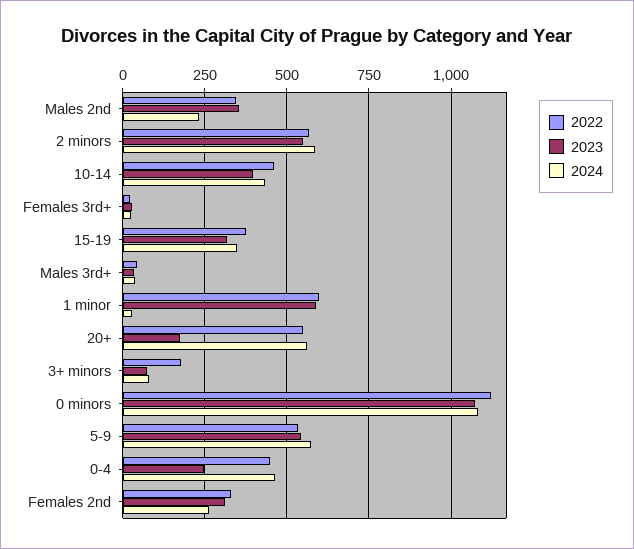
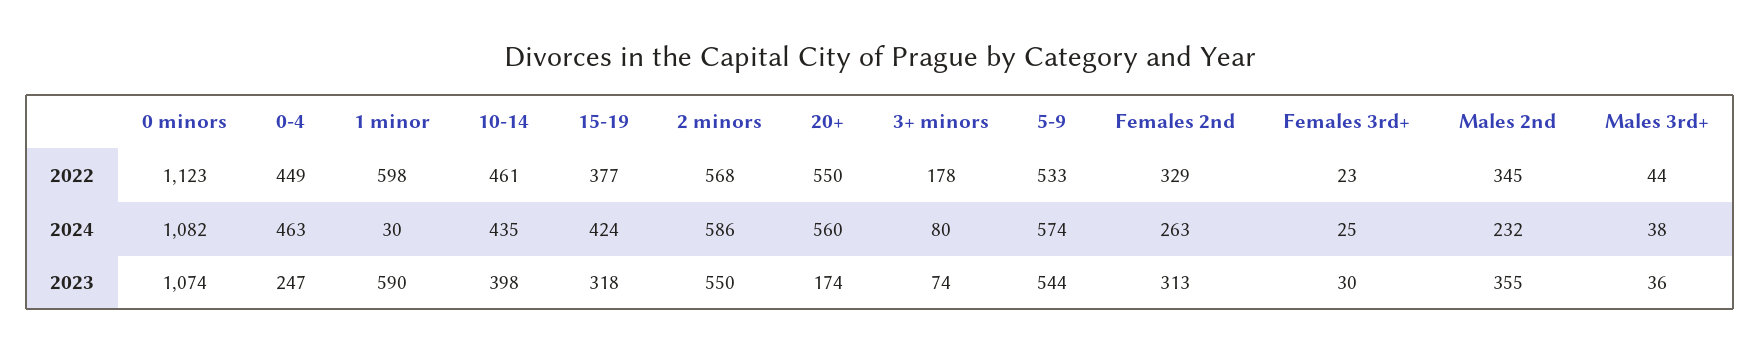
  {
    "2022": {
      "Males 2nd": 345,
      "2 minors": 568,
      "10-14": 461,
      "Females 3rd+": 23,
      "15-19": 377,
      "Males 3rd+": 44,
      "1 minor": 598,
      "20+": 550,
      "3+ minors": 178,
      "0 minors": 1123,
      "5-9": 533,
      "0-4": 449,
      "Females 2nd": 329
    },
    "2023": {
      "Males 2nd": 355,
      "2 minors": 550,
      "10-14": 398,
      "Females 3rd+": 30,
      "15-19": 318,
      "Males 3rd+": 36,
      "1 minor": 590,
      "20+": 174,
      "3+ minors": 74,
      "0 minors": 1074,
      "5-9": 544,
      "0-4": 247,
      "Females 2nd": 313
    },
    "2024": {
      "Males 2nd": 232,
      "2 minors": 586,
      "10-14": 435,
      "Females 3rd+": 25,
-     "15-19": 350,
+     "15-19": 424,
      "Males 3rd+": 38,
      "1 minor": 30,
      "20+": 560,
      "3+ minors": 80,
      "0 minors": 1082,
      "5-9": 574,
      "0-4": 463,
      "Females 2nd": 263
    }
  }

